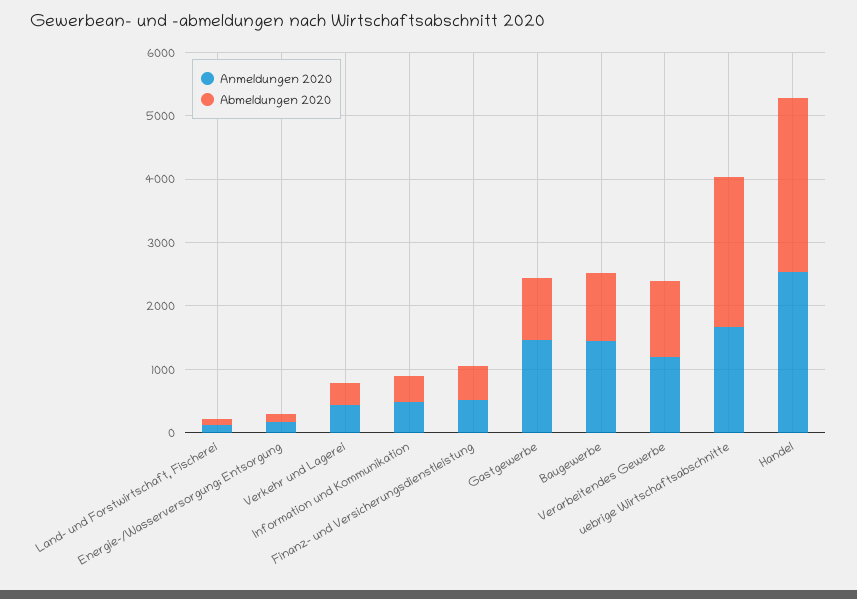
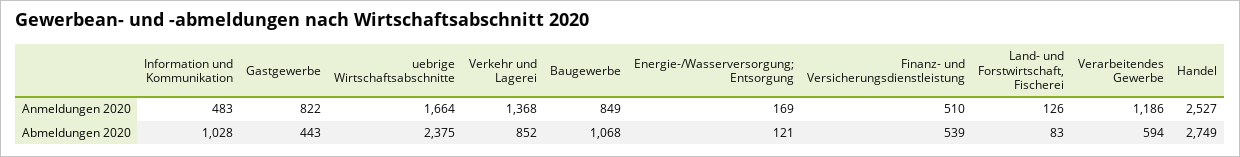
  {
    "Anmeldungen 2020": {
      "Land- und Forstwirtschaft, Fischerei": 126,
      "Energie-/Wasserversorgung; Entsorgung": 169,
-     "Verkehr und Lagerei": 400,
+     "Verkehr und Lagerei": 1368,
      "Information und Kommunikation": 483,
      "Finanz- und Versicherungsdienstleistung": 510,
-     "Gastgewerbe": 1400,
+     "Gastgewerbe": 822,
-     "Baugewerbe": 1400,
+     "Baugewerbe": 849,
      "Verarbeitendes Gewerbe": 1186,
      "uebrige Wirtschaftsabschnitte": 1664,
      "Handel": 2527
    },
    "Abmeldungen 2020": {
      "Land- und Forstwirtschaft, Fischerei": 83,
      "Energie-/Wasserversorgung; Entsorgung": 121,
-     "Verkehr und Lagerei": 400,
+     "Verkehr und Lagerei": 852,
-     "Information und Kommunikation": 400,
+     "Information und Kommunikation": 1028,
      "Finanz- und Versicherungsdienstleistung": 539,
-     "Gastgewerbe": 1000,
+     "Gastgewerbe": 443,
      "Baugewerbe": 1068,
-     "Verarbeitendes Gewerbe": 1200,
+     "Verarbeitendes Gewerbe": 594,
      "uebrige Wirtschaftsabschnitte": 2375,
      "Handel": 2749
    }
  }

